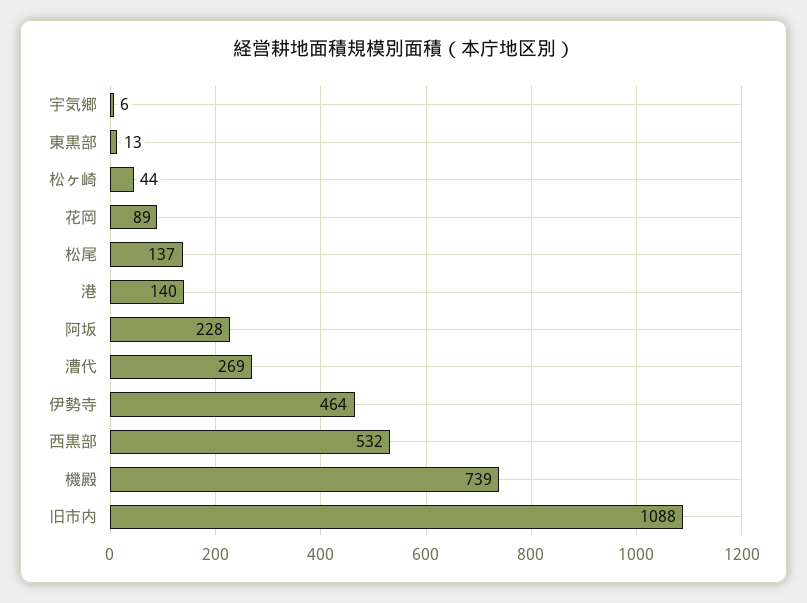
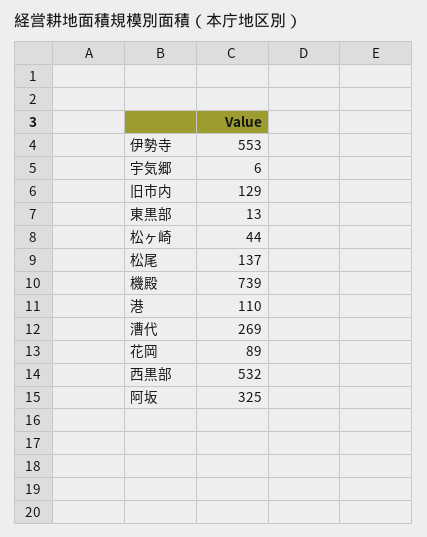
  {
    "宇気郷": 6,
    "東黒部": 13,
    "松ヶ崎": 44,
    "花岡": 89,
    "松尾": 137,
-   "港": 140,
+   "港": 110,
-   "阿坂": 228,
+   "阿坂": 325,
    "漕代": 269,
-   "伊勢寺": 464,
+   "伊勢寺": 553,
    "西黒部": 532,
    "機殿": 739,
-   "旧市内": 1088
+   "旧市内": 129
  }

